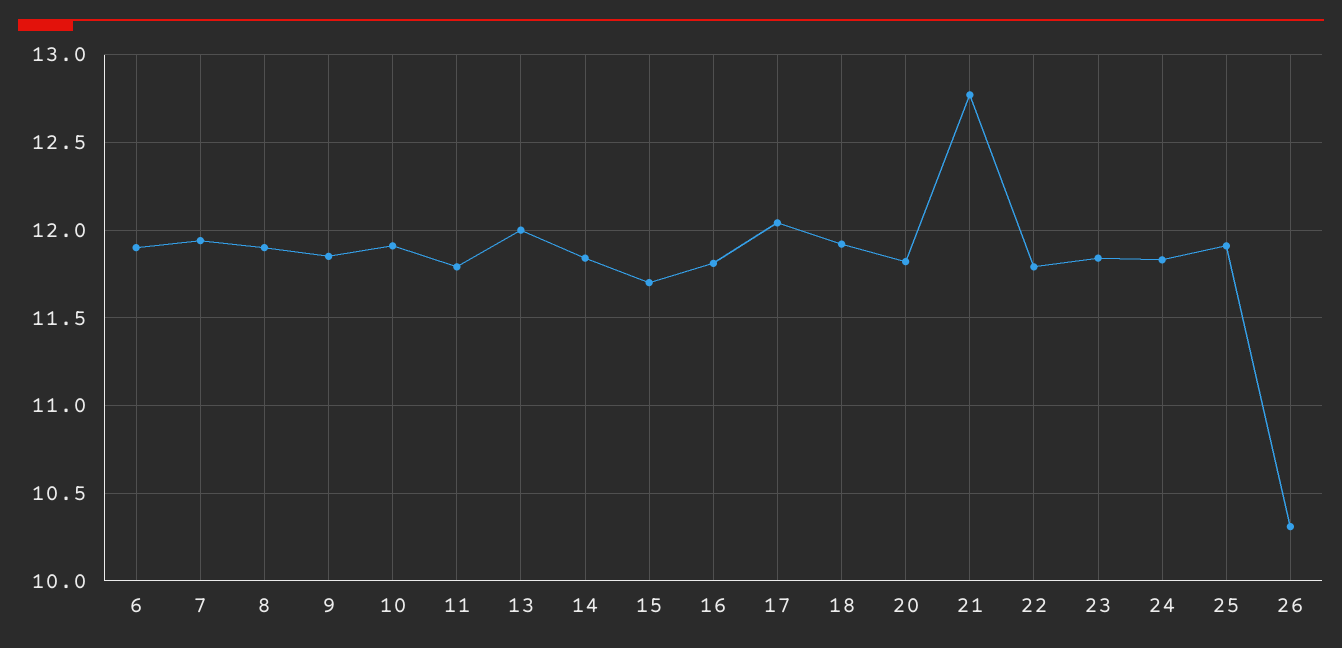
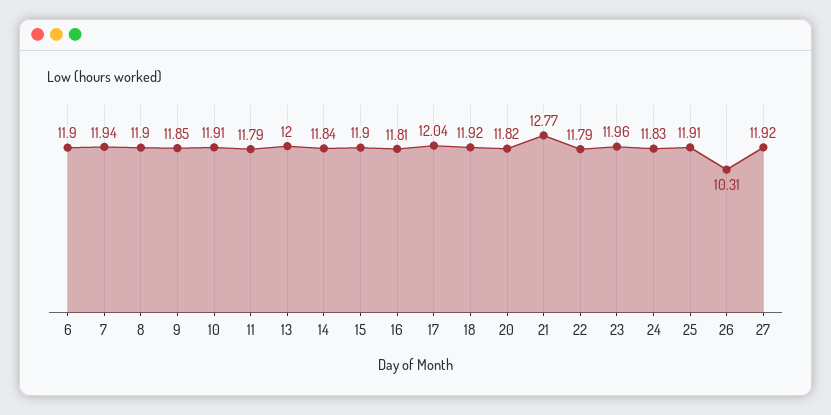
  {
    "6": 11.9,
    "7": 11.94,
    "8": 11.9,
    "9": 11.85,
    "10": 11.91,
    "11": 11.79,
    "13": 12,
    "14": 11.84,
-   "15": 11.7,
+   "15": 11.9,
    "16": 11.81,
    "17": 12.04,
    "18": 11.92,
    "20": 11.82,
    "21": 12.77,
    "22": 11.79,
-   "23": 11.85,
+   "23": 11.96,
    "24": 11.83,
    "25": 11.91,
-   "26": 10.31
+   "26": 10.31,
+   "27": 11.92
  }

